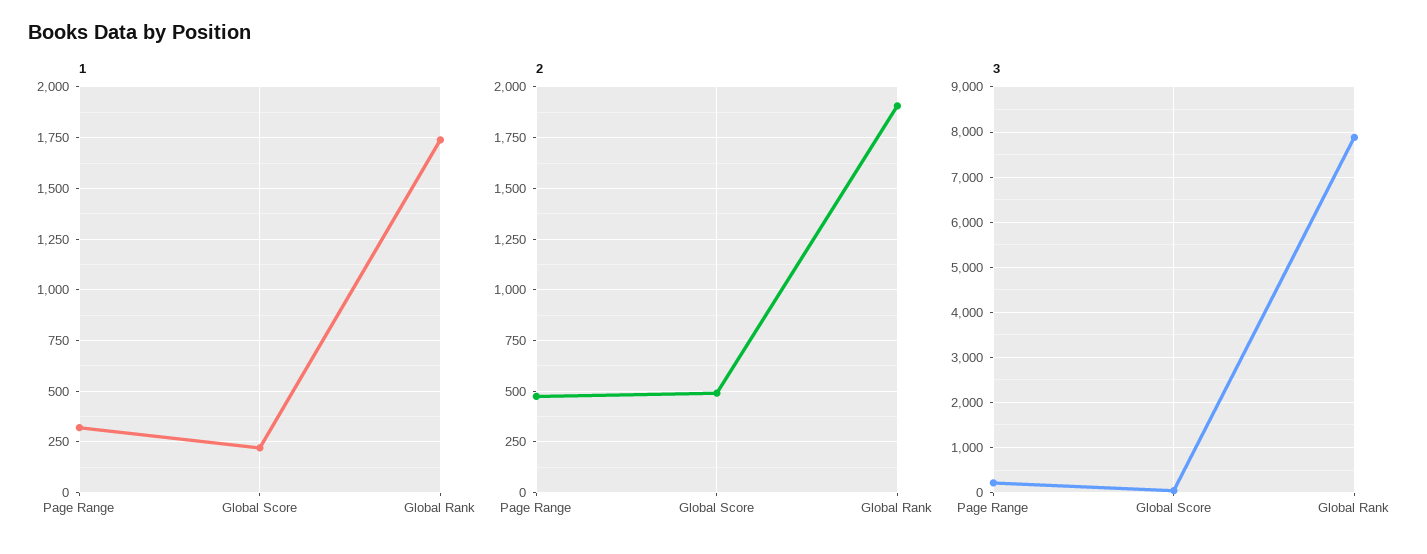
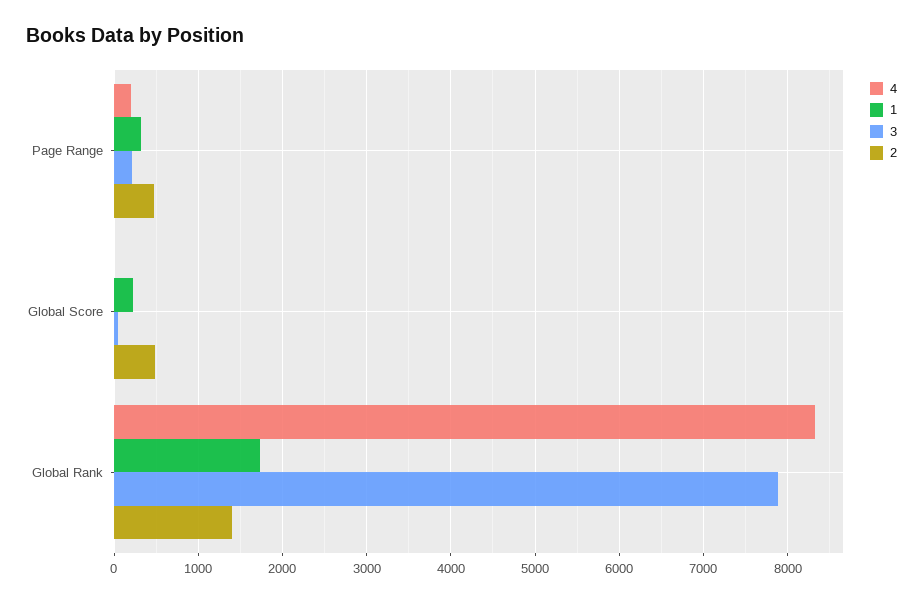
  {
    "1": {
      "Page Range": 300,
      "Global Score": 200,
      "Global Rank": 1750
    },
    "2": {
      "Page Range": 500,
      "Global Score": 500,
-     "Global Rank": 1900
+     "Global Rank": 1400
    },
    "3": {
      "Page Range": 200,
      "Global Score": 0,
      "Global Rank": 7900
-   }
+   },
+   "4": {
+     "Page Range": 200,
+     "Global Score": 0,
+     "Global Rank": 8300
+   }
  }

